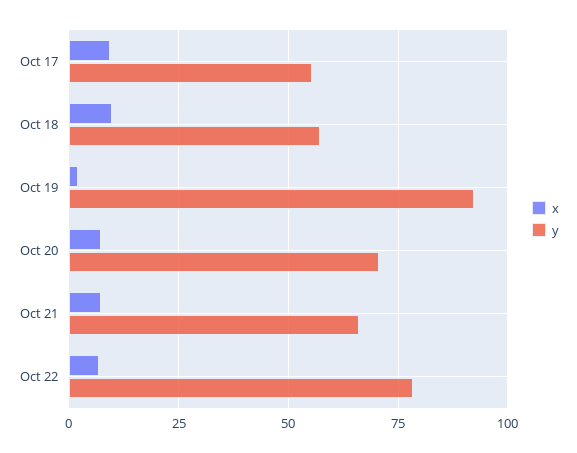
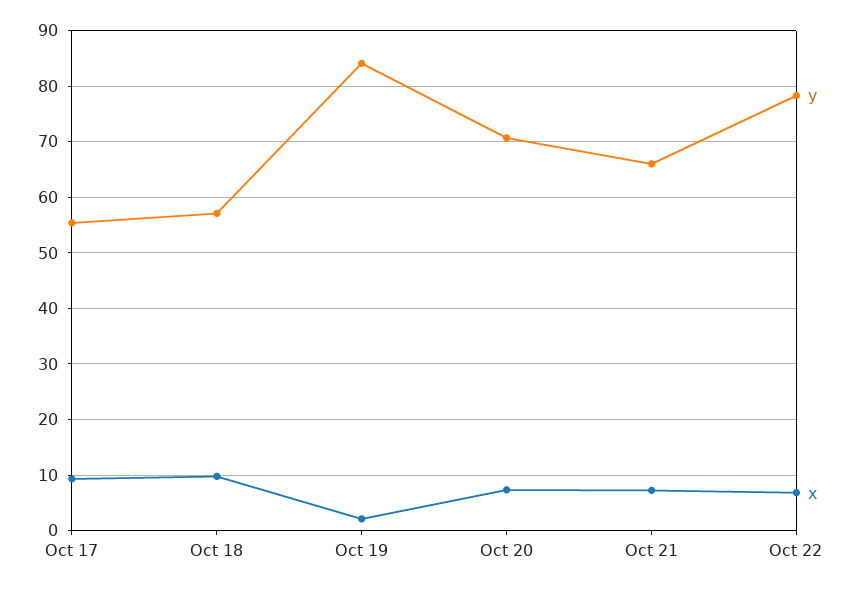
  {
    "x": {
      "Oct 17": 10,
      "Oct 18": 10,
      "Oct 19": 2,
      "Oct 20": 8,
      "Oct 21": 8,
      "Oct 22": 6
    },
    "y": {
      "Oct 17": 56,
      "Oct 18": 58,
-     "Oct 19": 92.5,
+     "Oct 19": 84,
      "Oct 20": 70,
      "Oct 21": 66,
      "Oct 22": 78
    }
  }

